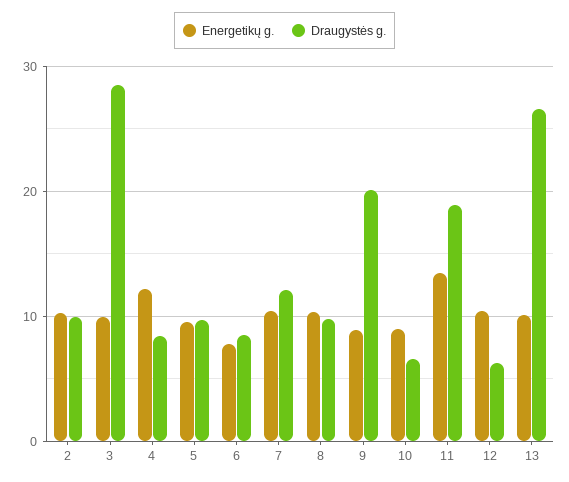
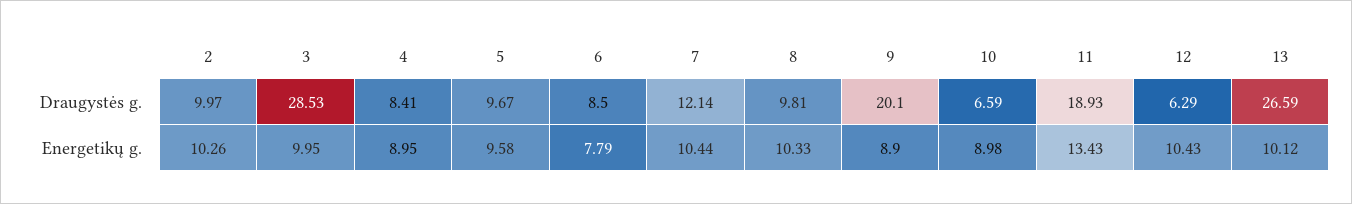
  {
    "Energetikų g.": {
      "2": 10.26,
      "3": 9.95,
-     "4": 12,
+     "4": 8.95,
      "5": 9.58,
      "6": 7.79,
      "7": 10.44,
      "8": 10.33,
      "9": 8.9,
      "10": 8.98,
      "11": 13.43,
      "12": 10.43,
      "13": 10.12
    },
    "Draugystės g.": {
      "2": 9.97,
      "3": 28.53,
      "4": 8.41,
      "5": 9.67,
      "6": 8.5,
      "7": 12.14,
      "8": 9.81,
      "9": 20.1,
      "10": 6.59,
      "11": 18.93,
      "12": 6.29,
      "13": 26.59
    }
  }

